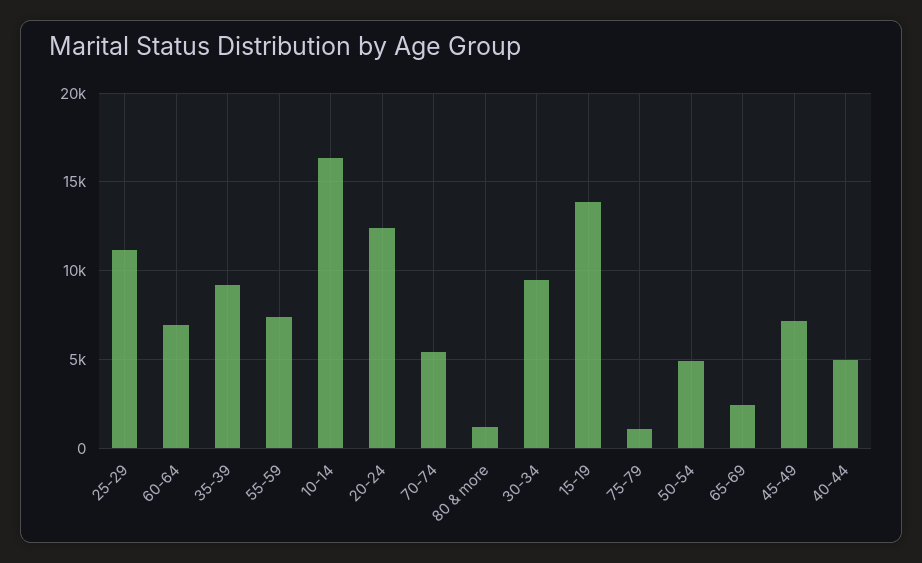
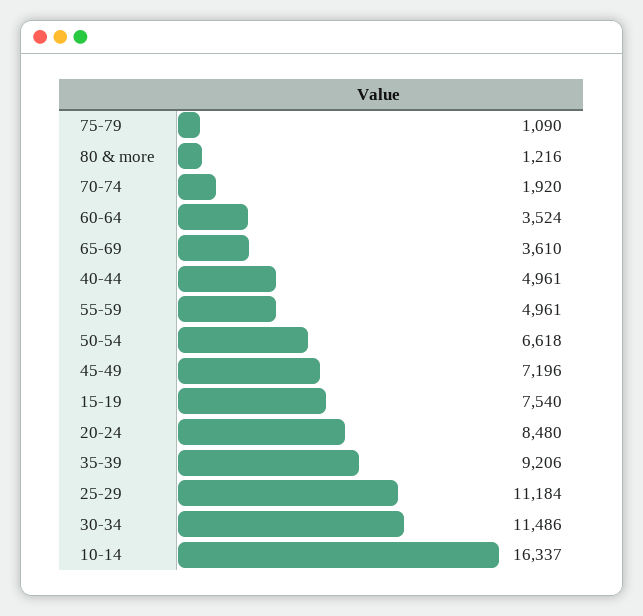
  {
    "25-29": 11184,
-   "60-64": 7000,
+   "60-64": 3524,
    "35-39": 9206,
-   "55-59": 7500,
+   "55-59": 4961,
    "10-14": 16337,
-   "20-24": 12500,
+   "20-24": 8480,
-   "70-74": 5500,
+   "70-74": 1920,
    "80 & more": 1216,
-   "30-34": 9500,
+   "30-34": 11486,
-   "15-19": 14000,
+   "15-19": 7540,
    "75-79": 1090,
-   "50-54": 5000,
+   "50-54": 6618,
-   "65-69": 2500,
+   "65-69": 3610,
    "45-49": 7196,
    "40-44": 4961
  }

